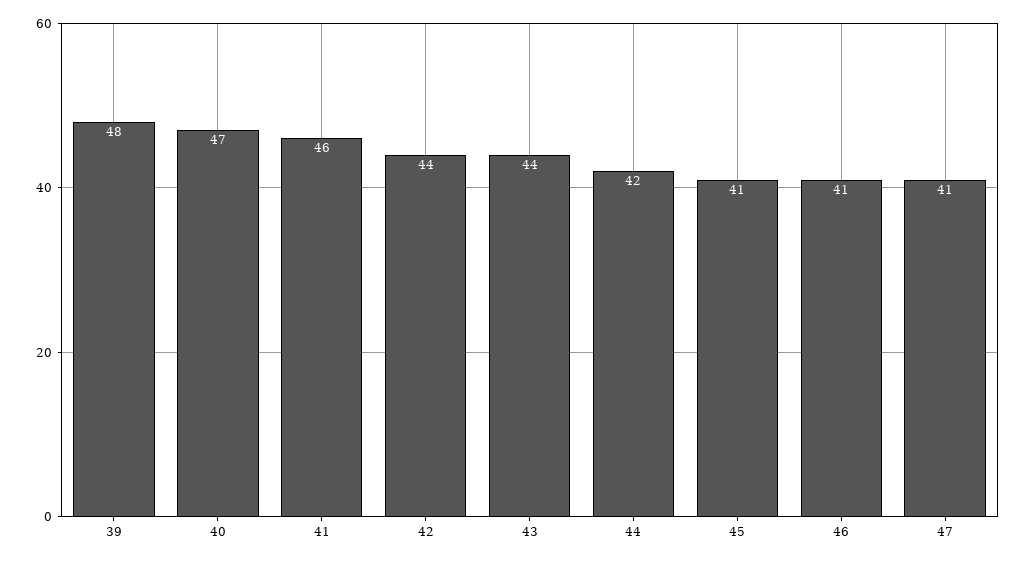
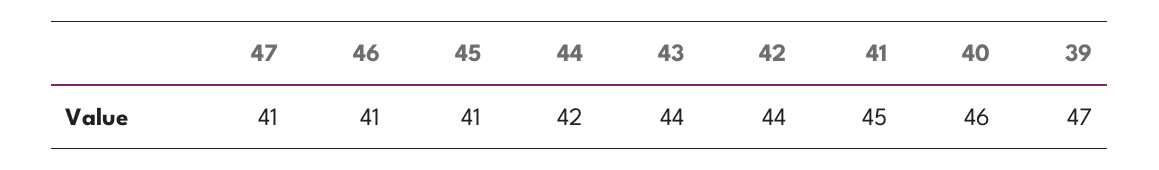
  {
-   "39": 48,
+   "39": 47,
-   "40": 47,
+   "40": 46,
-   "41": 46,
+   "41": 45,
    "42": 44,
    "43": 44,
    "44": 42,
    "45": 41,
    "46": 41,
    "47": 41
  }

